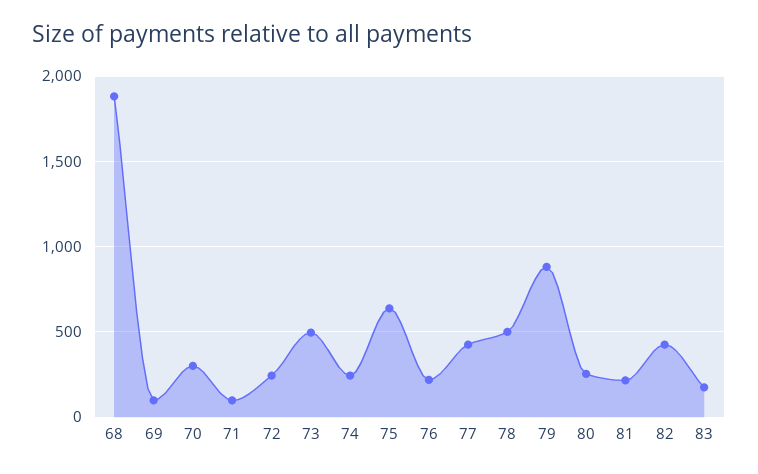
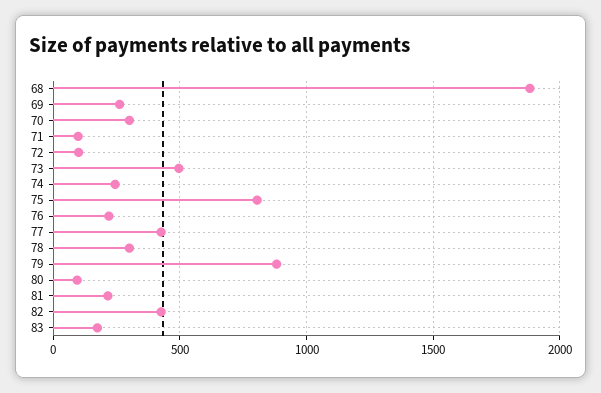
  {
    "68": 1900,
-   "69": 100,
+   "69": 250,
    "70": 300,
    "71": 100,
-   "72": 250,
+   "72": 100,
    "73": 500,
    "74": 250,
-   "75": 650,
+   "75": 800,
    "76": 200,
    "77": 450,
-   "78": 500,
+   "78": 300,
    "79": 900,
-   "80": 250,
+   "80": 100,
    "81": 200,
    "82": 450,
    "83": 150
  }

